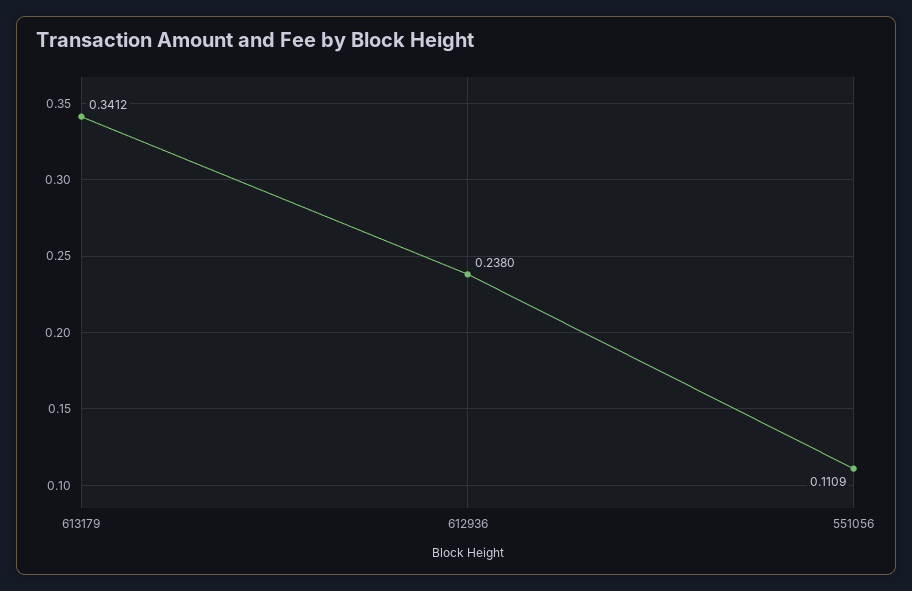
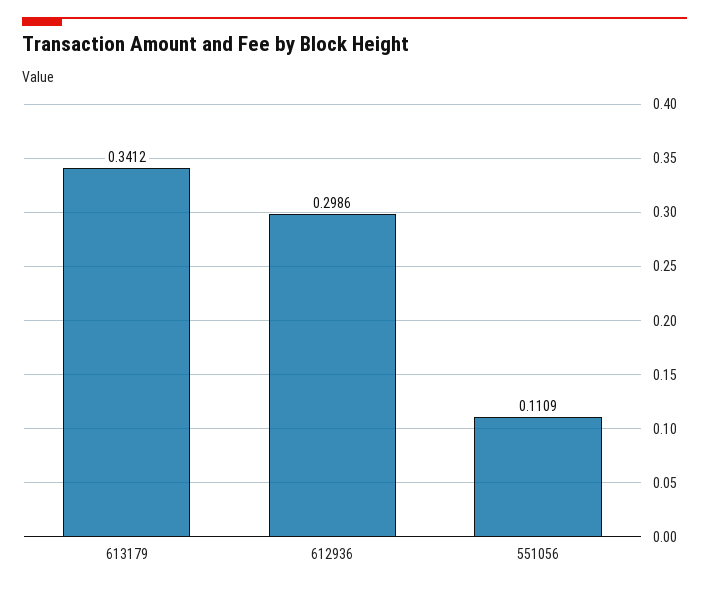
  {
    "613179": 0.3412,
-   "612936": 0.238,
+   "612936": 0.2986,
    "551056": 0.1109
  }

